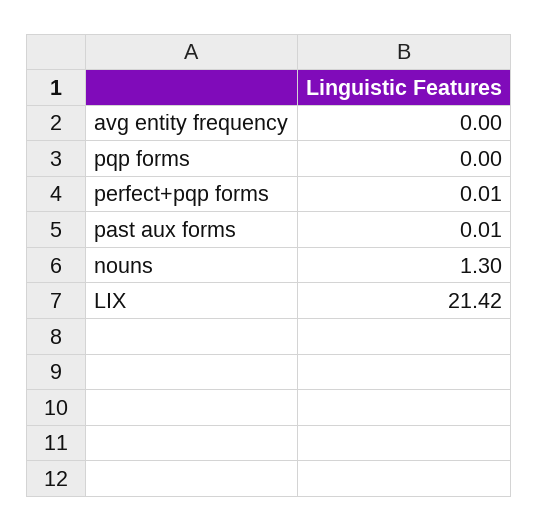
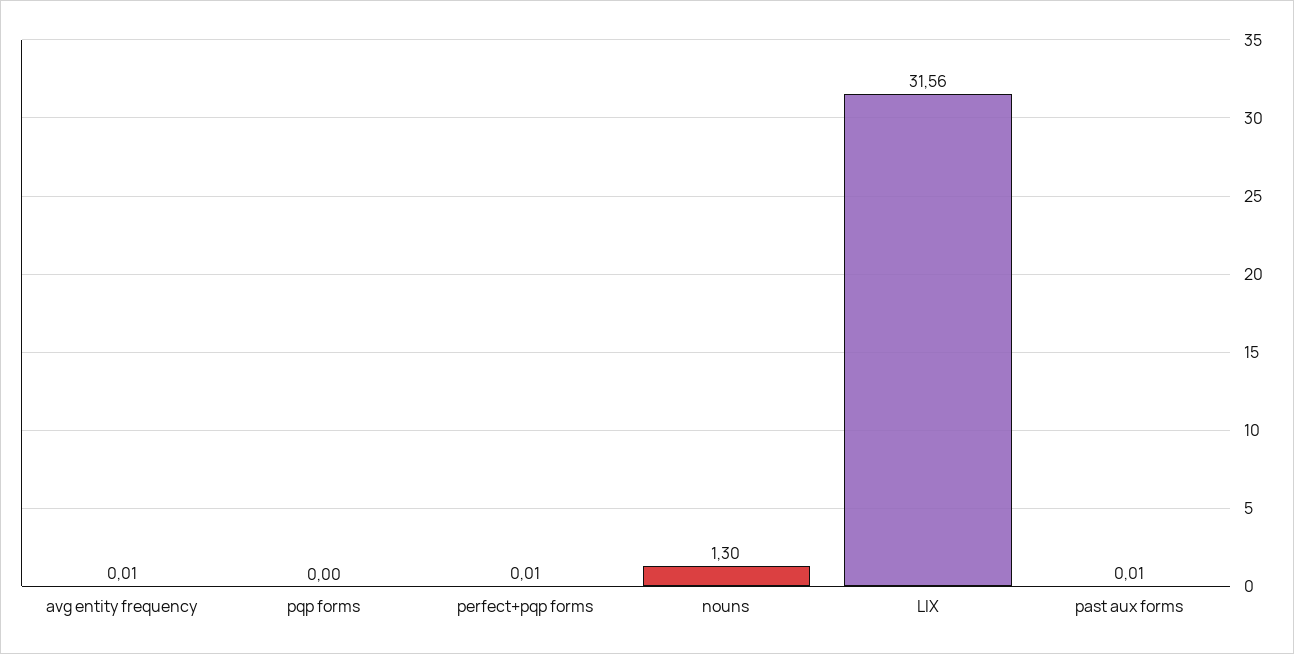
  {
-   "avg entity frequency": 0,
+   "avg entity frequency": 0.01,
    "pqp forms": 0,
    "perfect+pqp forms": 0.01,
    "past aux forms": 0.01,
    "nouns": 1.3,
-   "LIX": 21.42
+   "LIX": 31.56
  }

